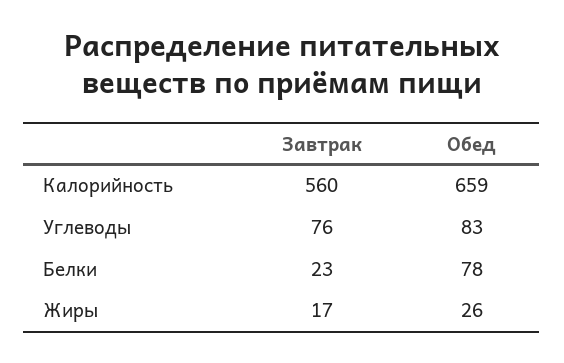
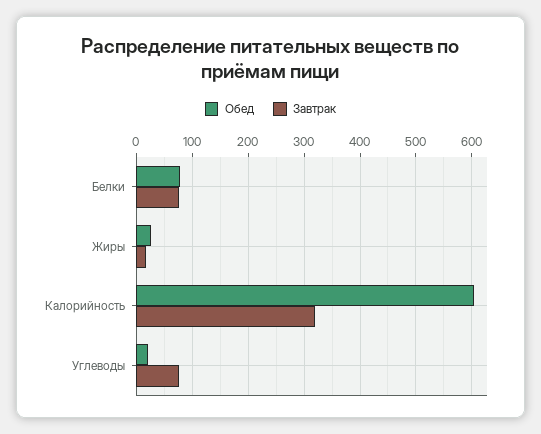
  {
    "Завтрак": {
-     "Калорийность": 560,
+     "Калорийность": 320,
      "Углеводы": 76,
-     "Белки": 23,
+     "Белки": 80,
      "Жиры": 17
    },
    "Обед": {
-     "Калорийность": 659,
+     "Калорийность": 600,
-     "Углеводы": 83,
+     "Углеводы": 20,
      "Белки": 78,
      "Жиры": 26
    }
  }

